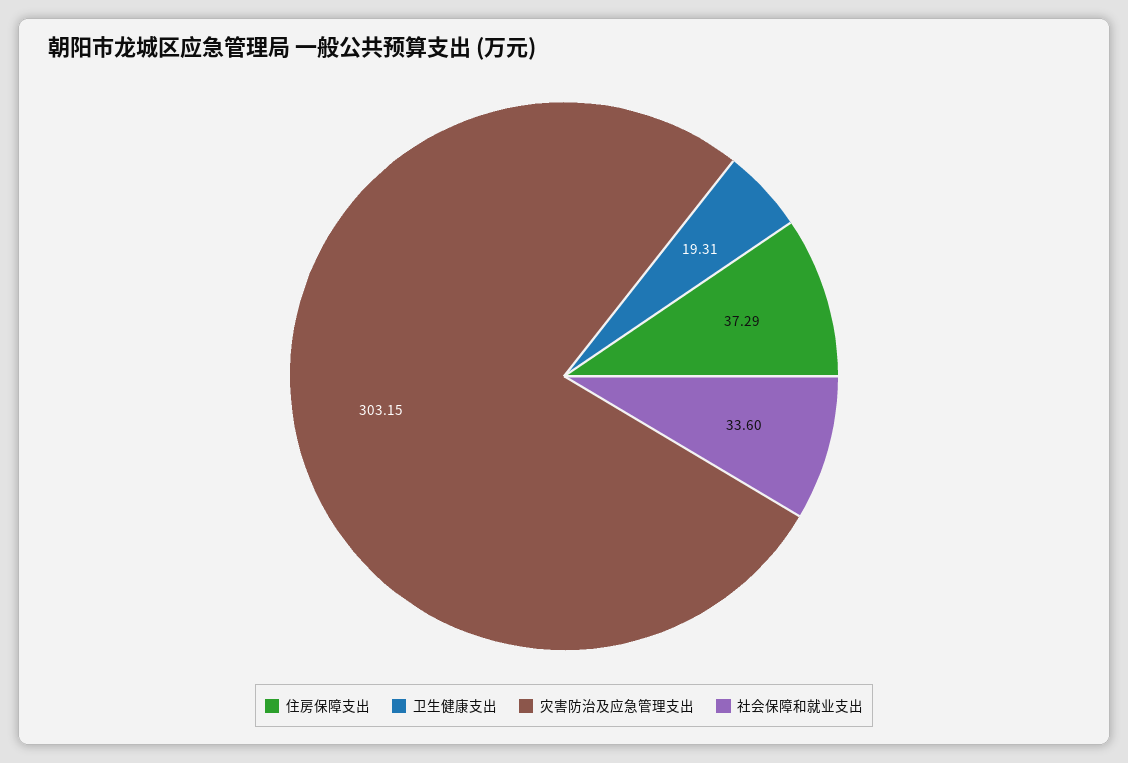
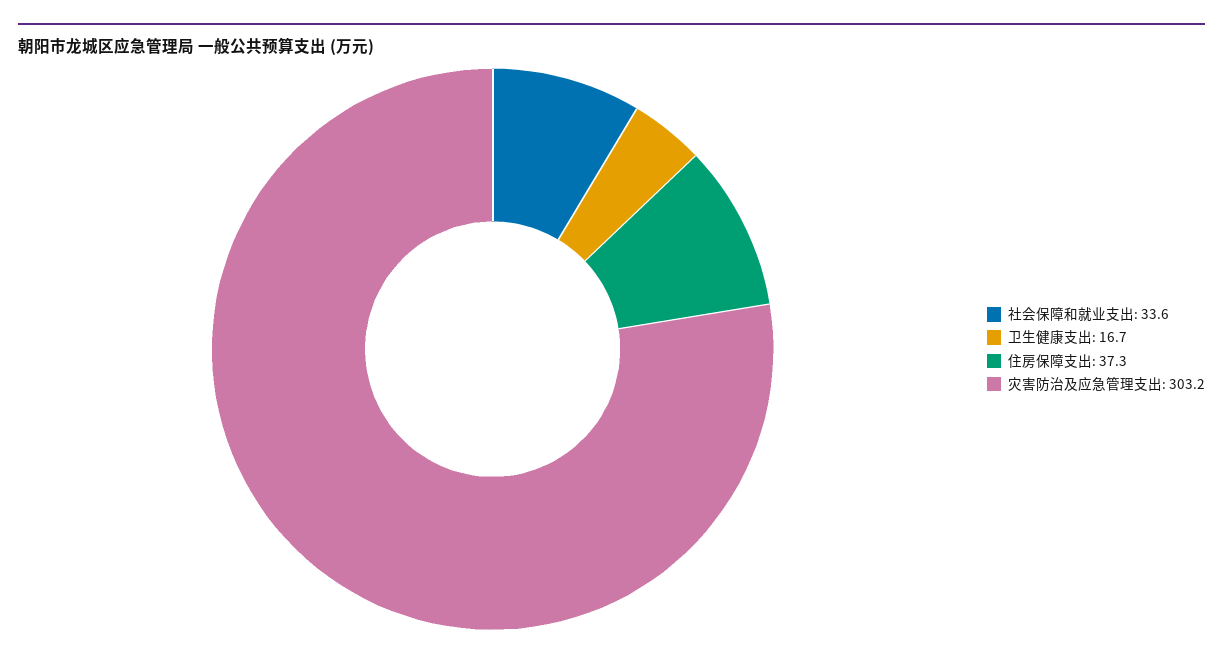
  {
    "住房保障支出": 37.29,
-   "卫生健康支出": 19.31,
+   "卫生健康支出": 16.7,
    "灾害防治及应急管理支出": 303.15,
    "社会保障和就业支出": 33.6
  }

